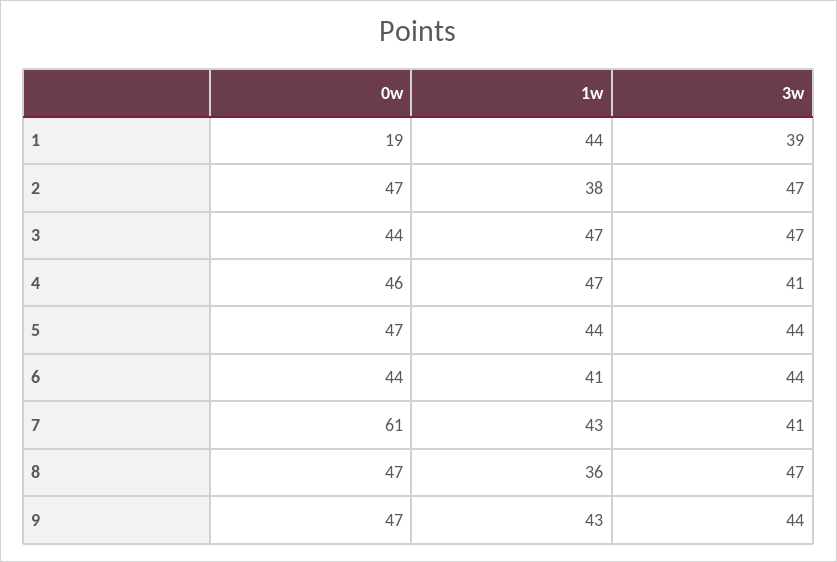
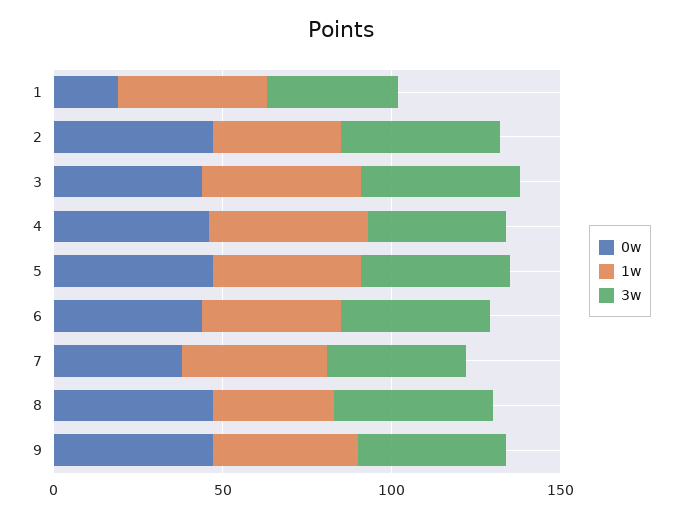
  {
    "0w": {
      "1": 19,
      "2": 47,
      "3": 44,
      "4": 46,
      "5": 47,
      "6": 44,
-     "7": 61,
+     "7": 40,
      "8": 47,
      "9": 47
    },
    "1w": {
      "1": 44,
      "2": 38,
      "3": 47,
      "4": 47,
      "5": 44,
      "6": 41,
      "7": 43,
      "8": 36,
      "9": 43
    },
    "3w": {
      "1": 39,
      "2": 47,
      "3": 47,
      "4": 41,
      "5": 44,
      "6": 44,
      "7": 41,
      "8": 47,
      "9": 44
    }
  }

